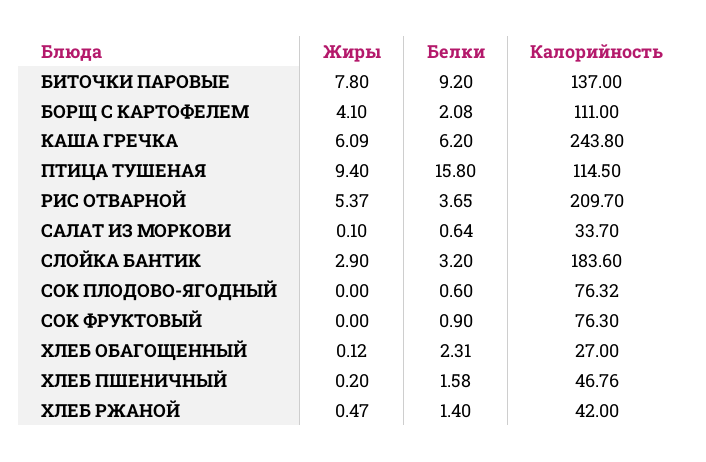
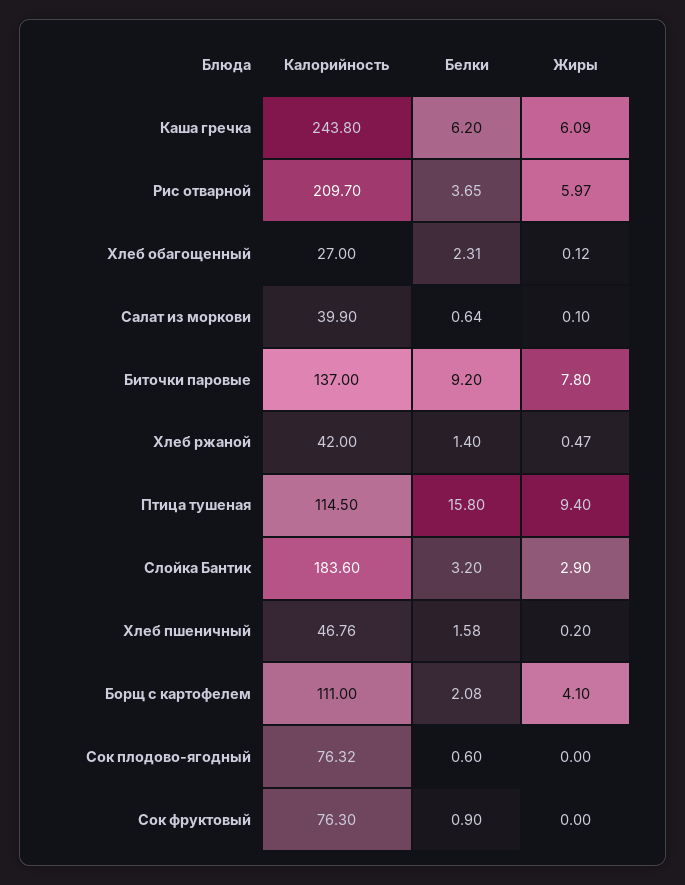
  {
    "Жиры": {
      "БИТОЧКИ ПАРОВЫЕ": 7.8,
      "БОРЩ С КАРТОФЕЛЕМ": 4.1,
      "КАША ГРЕЧКА": 6.09,
      "ПТИЦА ТУШЕНАЯ": 9.4,
-     "РИС ОТВАРНОЙ": 5.37,
+     "РИС ОТВАРНОЙ": 5.97,
      "САЛАТ ИЗ МОРКОВИ": 0.1,
      "СЛОЙКА БАНТИК": 2.9,
      "СОК ПЛОДОВО-ЯГОДНЫЙ": 0,
      "СОК ФРУКТОВЫЙ": 0,
      "ХЛЕБ ОБАГОЩЕННЫЙ": 0.12,
      "ХЛЕБ ПШЕНИЧНЫЙ": 0.2,
      "ХЛЕБ РЖАНОЙ": 0.47
    },
    "Белки": {
      "БИТОЧКИ ПАРОВЫЕ": 9.2,
      "БОРЩ С КАРТОФЕЛЕМ": 2.08,
      "КАША ГРЕЧКА": 6.2,
      "ПТИЦА ТУШЕНАЯ": 15.8,
      "РИС ОТВАРНОЙ": 3.65,
      "САЛАТ ИЗ МОРКОВИ": 0.64,
      "СЛОЙКА БАНТИК": 3.2,
      "СОК ПЛОДОВО-ЯГОДНЫЙ": 0.6,
      "СОК ФРУКТОВЫЙ": 0.9,
      "ХЛЕБ ОБАГОЩЕННЫЙ": 2.31,
      "ХЛЕБ ПШЕНИЧНЫЙ": 1.58,
      "ХЛЕБ РЖАНОЙ": 1.4
    },
    "Калорийность": {
      "БИТОЧКИ ПАРОВЫЕ": 137,
      "БОРЩ С КАРТОФЕЛЕМ": 111,
      "КАША ГРЕЧКА": 243.8,
      "ПТИЦА ТУШЕНАЯ": 114.5,
      "РИС ОТВАРНОЙ": 209.7,
-     "САЛАТ ИЗ МОРКОВИ": 33.7,
+     "САЛАТ ИЗ МОРКОВИ": 39.9,
      "СЛОЙКА БАНТИК": 183.6,
      "СОК ПЛОДОВО-ЯГОДНЫЙ": 76.32,
      "СОК ФРУКТОВЫЙ": 76.3,
      "ХЛЕБ ОБАГОЩЕННЫЙ": 27,
      "ХЛЕБ ПШЕНИЧНЫЙ": 46.76,
      "ХЛЕБ РЖАНОЙ": 42
    }
  }

